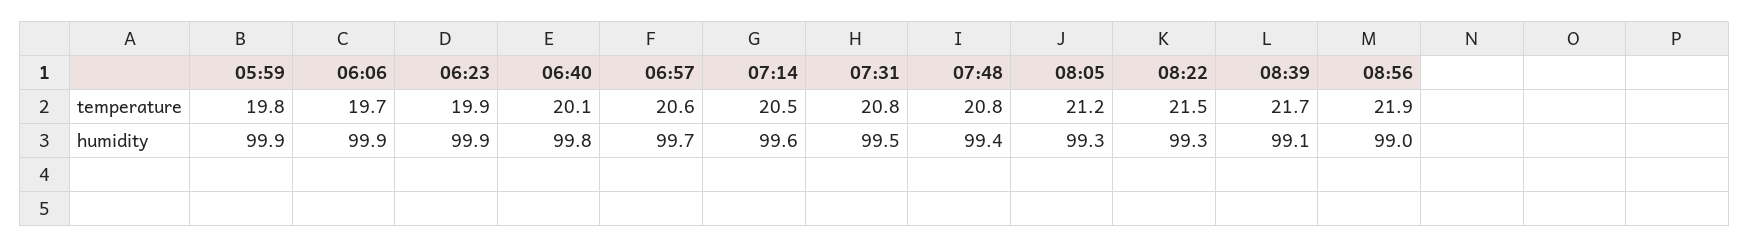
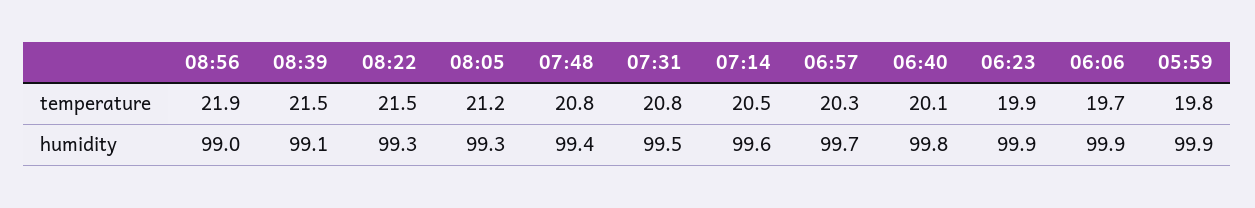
  {
    "05:59": {
      "temperature": 19.8,
      "humidity": 99.9
    },
    "06:06": {
      "temperature": 19.7,
      "humidity": 99.9
    },
    "06:23": {
      "temperature": 19.9,
      "humidity": 99.9
    },
    "06:40": {
      "temperature": 20.1,
      "humidity": 99.8
    },
    "06:57": {
-     "temperature": 20.6,
+     "temperature": 20.3,
      "humidity": 99.7
    },
    "07:14": {
      "temperature": 20.5,
      "humidity": 99.6
    },
    "07:31": {
      "temperature": 20.8,
      "humidity": 99.5
    },
    "07:48": {
      "temperature": 20.8,
      "humidity": 99.4
    },
    "08:05": {
      "temperature": 21.2,
      "humidity": 99.3
    },
    "08:22": {
      "temperature": 21.5,
      "humidity": 99.3
    },
    "08:39": {
-     "temperature": 21.7,
+     "temperature": 21.5,
      "humidity": 99.1
    },
    "08:56": {
      "temperature": 21.9,
      "humidity": 99
    }
  }

